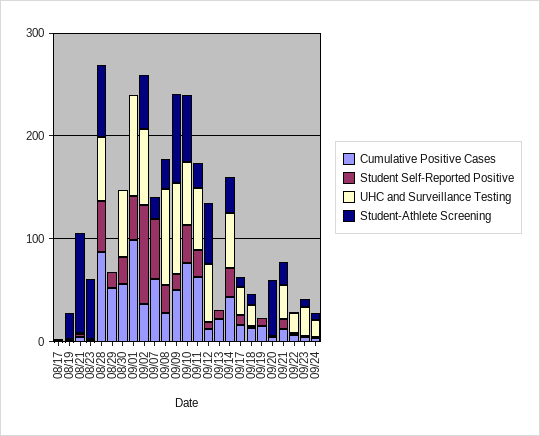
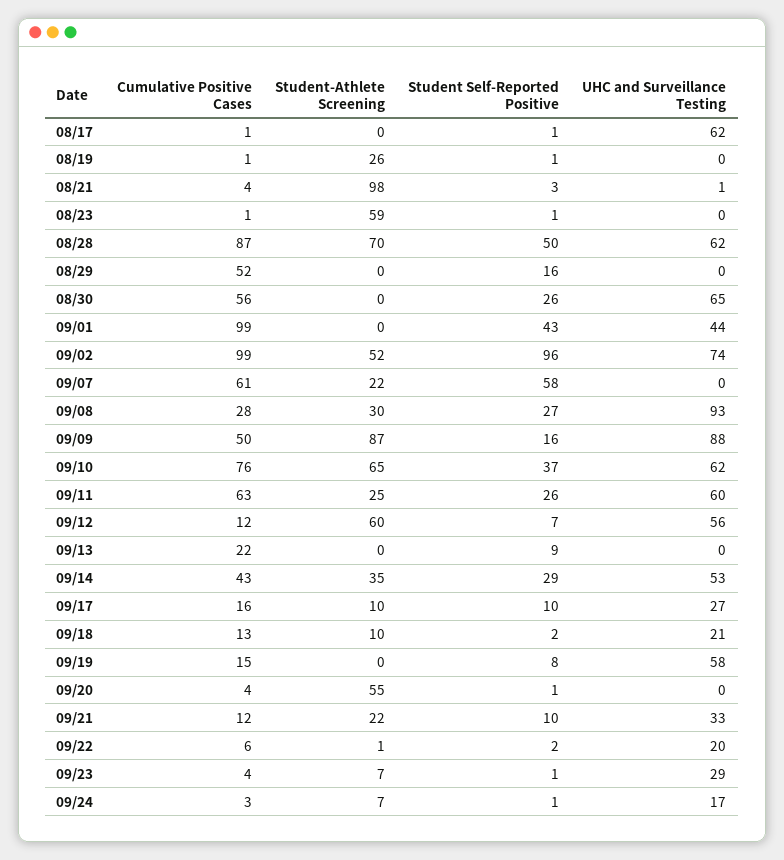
  {
    "Cumulative Positive Cases": {
      "08/17": 1,
      "08/19": 1,
      "08/21": 4,
      "08/23": 1,
      "08/28": 87,
      "08/29": 52,
      "08/30": 56,
      "09/01": 99,
-     "09/02": 40,
+     "09/02": 99,
      "09/07": 61,
      "09/08": 28,
      "09/09": 50,
      "09/10": 76,
      "09/11": 63,
      "09/12": 12,
      "09/13": 22,
      "09/14": 43,
      "09/17": 16,
      "09/18": 13,
      "09/19": 15,
      "09/20": 4,
      "09/21": 12,
      "09/22": 6,
      "09/23": 4,
      "09/24": 3
    },
    "Student Self-Reported Positive": {
      "08/17": 1,
      "08/19": 1,
      "08/21": 3,
      "08/23": 1,
      "08/28": 50,
      "08/29": 16,
      "08/30": 26,
      "09/01": 43,
      "09/02": 96,
      "09/07": 58,
      "09/08": 27,
      "09/09": 16,
      "09/10": 37,
      "09/11": 26,
      "09/12": 7,
      "09/13": 9,
      "09/14": 29,
      "09/17": 10,
      "09/18": 2,
      "09/19": 8,
      "09/20": 1,
      "09/21": 10,
      "09/22": 2,
      "09/23": 1,
      "09/24": 1
    },
    "UHC and Surveillance Testing": {
-     "08/17": 0,
+     "08/17": 62,
      "08/19": 0,
      "08/21": 1,
      "08/23": 0,
      "08/28": 62,
      "08/29": 0,
      "08/30": 65,
-     "09/01": 100,
+     "09/01": 44,
      "09/02": 74,
      "09/07": 0,
      "09/08": 93,
      "09/09": 88,
      "09/10": 62,
      "09/11": 60,
      "09/12": 56,
      "09/13": 0,
      "09/14": 53,
      "09/17": 27,
      "09/18": 21,
-     "09/19": 0,
+     "09/19": 58,
      "09/20": 0,
      "09/21": 33,
      "09/22": 20,
      "09/23": 29,
      "09/24": 17
    },
    "Student-Athlete Screening": {
      "08/17": 0,
      "08/19": 26,
      "08/21": 98,
      "08/23": 59,
      "08/28": 70,
      "08/29": 0,
      "08/30": 0,
      "09/01": 0,
      "09/02": 52,
      "09/07": 22,
      "09/08": 30,
      "09/09": 87,
      "09/10": 65,
      "09/11": 25,
      "09/12": 60,
      "09/13": 0,
      "09/14": 35,
      "09/17": 10,
      "09/18": 10,
      "09/19": 0,
      "09/20": 55,
      "09/21": 22,
      "09/22": 1,
      "09/23": 7,
      "09/24": 7
    }
  }

